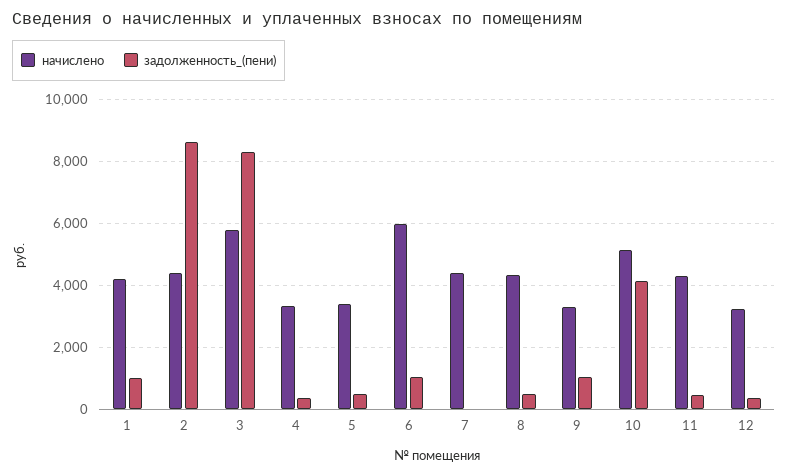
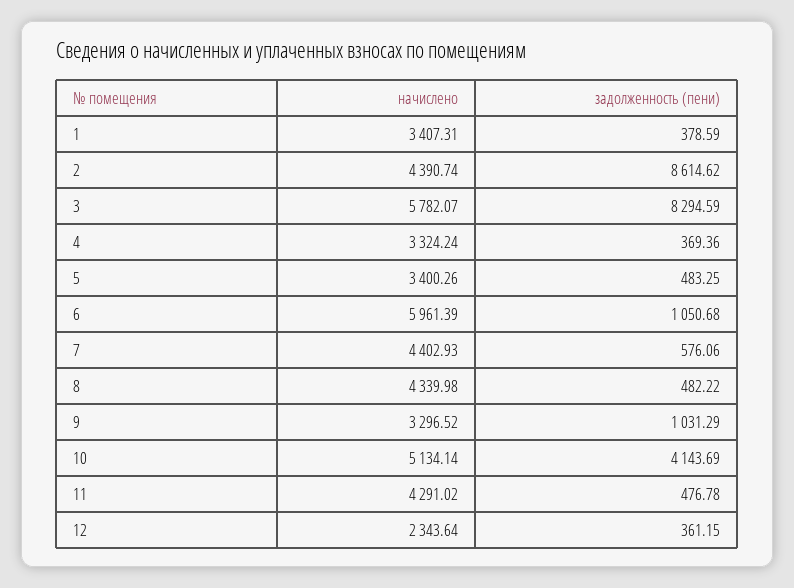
  {
    "начислено": {
-     "1": 4200,
+     "1": 3407.31,
      "2": 4390.74,
      "3": 5782.07,
      "4": 3324.24,
      "5": 3400.26,
      "6": 5961.39,
      "7": 4402.93,
      "8": 4339.98,
      "9": 3296.52,
      "10": 5134.14,
      "11": 4291.02,
-     "12": 3200
+     "12": 2343.64
    },
    "задолженность_(пени)": {
-     "1": 1000,
+     "1": 378.59,
      "2": 8614.62,
      "3": 8294.59,
      "4": 369.36,
      "5": 483.25,
      "6": 1050.68,
-     "7": 0,
+     "7": 576.06,
      "8": 482.22,
      "9": 1031.29,
      "10": 4143.69,
      "11": 476.78,
      "12": 361.15
    }
  }

